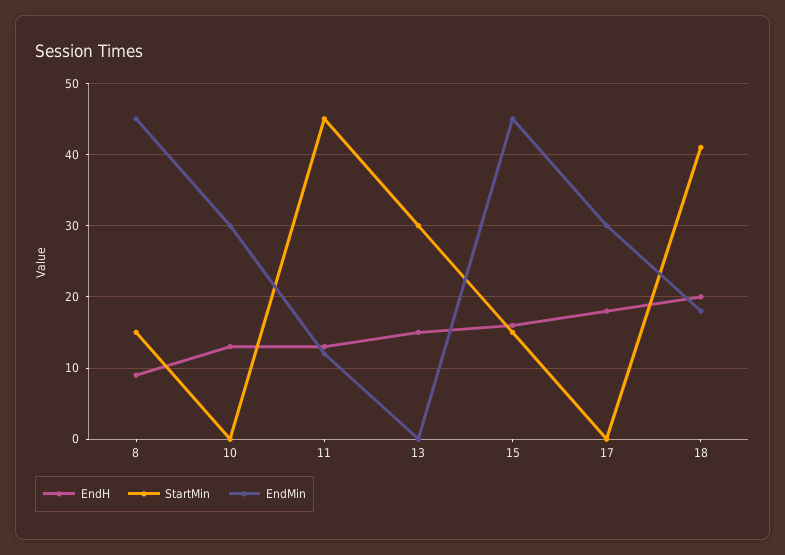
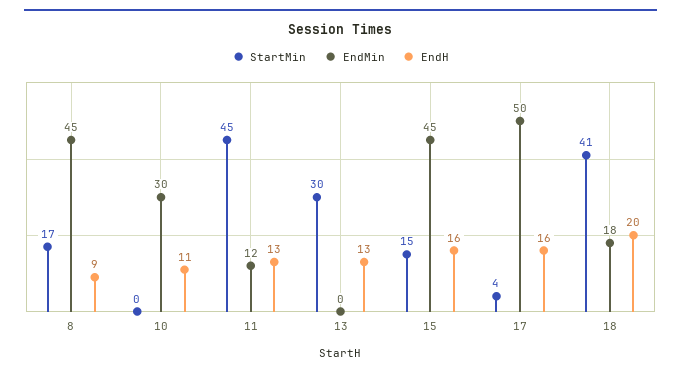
  {
    "EndH": {
      "8": 9,
-     "10": 13,
+     "10": 11,
      "11": 13,
-     "13": 15,
+     "13": 13,
      "15": 16,
-     "17": 18,
+     "17": 16,
      "18": 20
    },
    "StartMin": {
-     "8": 15,
+     "8": 17,
      "10": 0,
      "11": 45,
      "13": 30,
      "15": 15,
-     "17": 0,
+     "17": 4,
      "18": 41
    },
    "EndMin": {
      "8": 45,
      "10": 30,
      "11": 12,
      "13": 0,
      "15": 45,
-     "17": 30,
+     "17": 50,
      "18": 18
    }
  }

